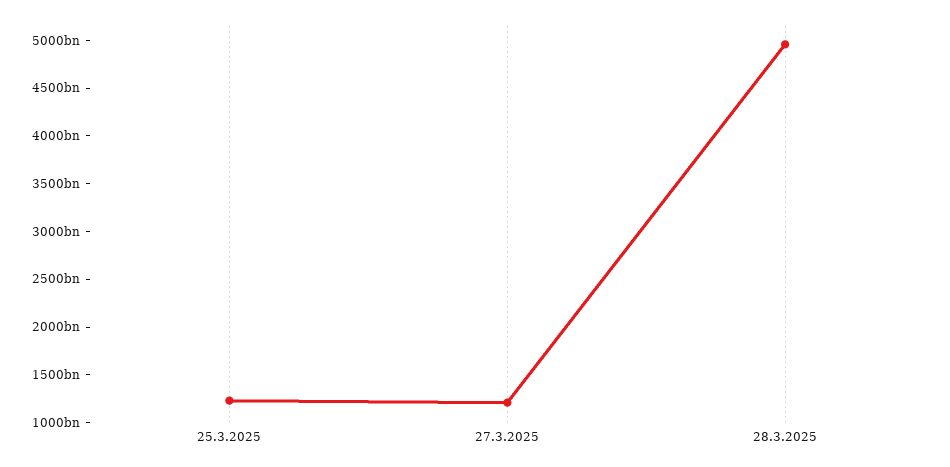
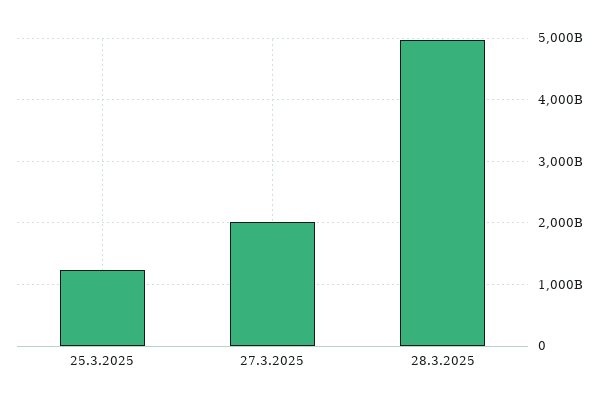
  {
    "25.3.2025": 1200000000000,
-   "27.3.2025": 1200000000000,
+   "27.3.2025": 2000000000000,
    "28.3.2025": 5000000000000
  }

